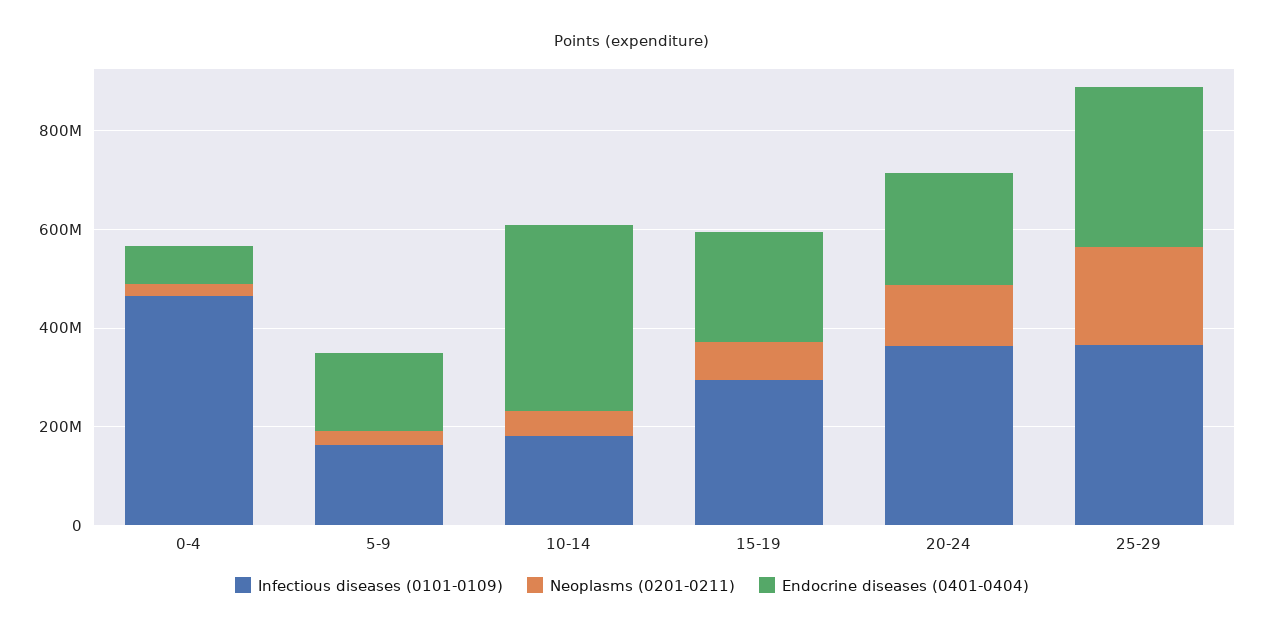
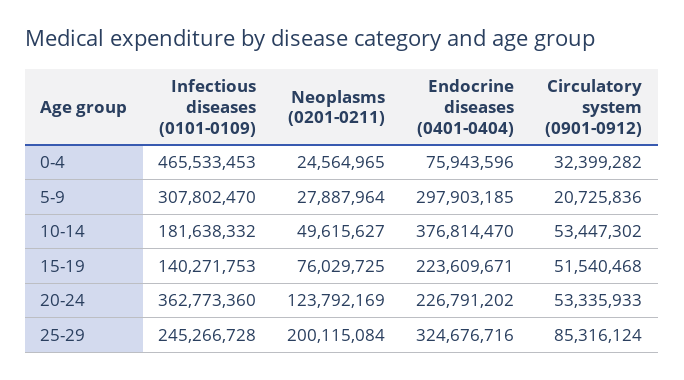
  {
    "Infectious diseases (0101-0109)": {
      "0-4": 465533453,
-     "5-9": 150000000,
+     "5-9": 307802470,
      "10-14": 181638332,
-     "15-19": 300000000,
+     "15-19": 140271753,
      "20-24": 362773360,
-     "25-29": 350000000
+     "25-29": 245266728
    },
    "Neoplasms (0201-0211)": {
      "0-4": 24564965,
      "5-9": 27887964,
      "10-14": 49615627,
      "15-19": 76029725,
      "20-24": 123792169,
      "25-29": 200115084
    },
    "Endocrine diseases (0401-0404)": {
      "0-4": 75943596,
-     "5-9": 150000000,
+     "5-9": 297903185,
      "10-14": 376814470,
      "15-19": 223609671,
      "20-24": 226791202,
      "25-29": 324676716
-   }
+   },
+   "Circulatory system (0901-0912)": {
+     "0-4": 32399282,
+     "5-9": 20725836,
+     "10-14": 53447302,
+     "15-19": 51540468,
+     "20-24": 53335933,
+     "25-29": 85316124
+   }
  }

